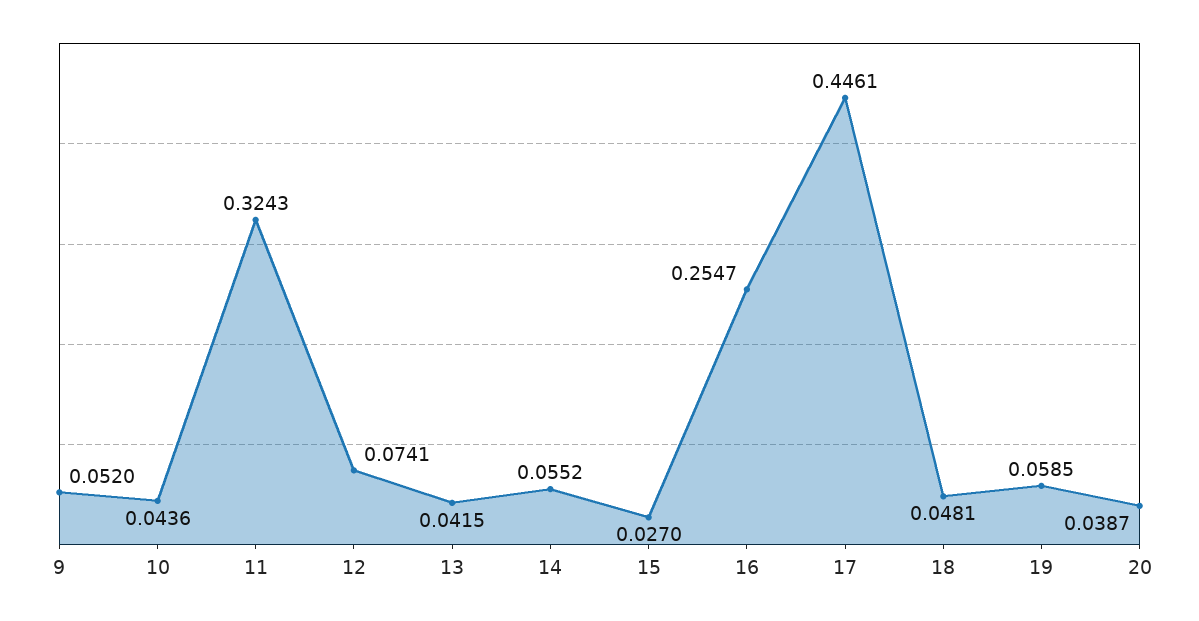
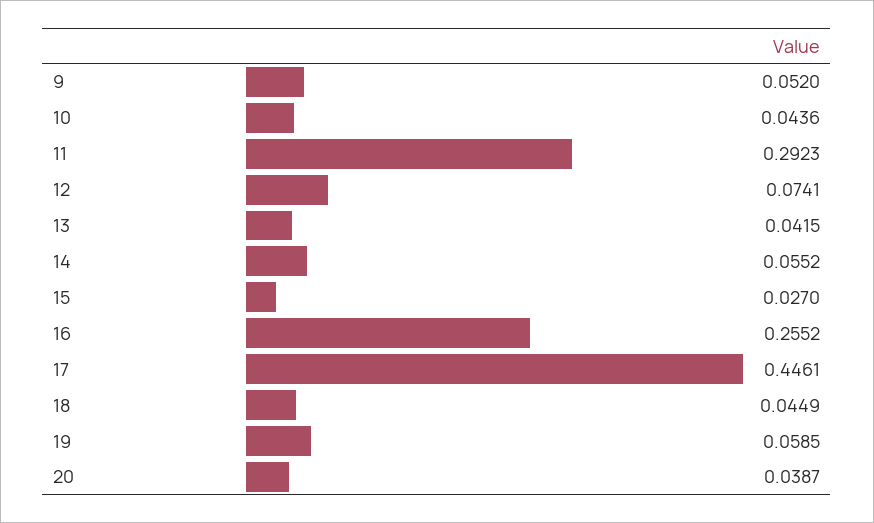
  {
    "9": 0.052,
    "10": 0.0436,
-   "11": 0.3243,
+   "11": 0.2923,
    "12": 0.0741,
    "13": 0.0415,
    "14": 0.0552,
    "15": 0.027,
-   "16": 0.2547,
+   "16": 0.2552,
    "17": 0.4461,
-   "18": 0.0481,
+   "18": 0.0449,
    "19": 0.0585,
    "20": 0.0387
  }

